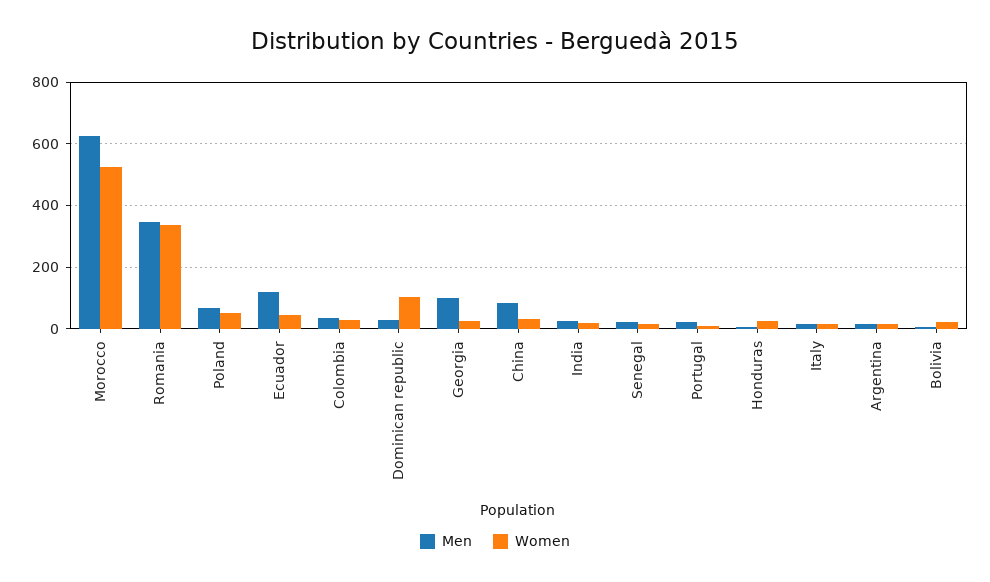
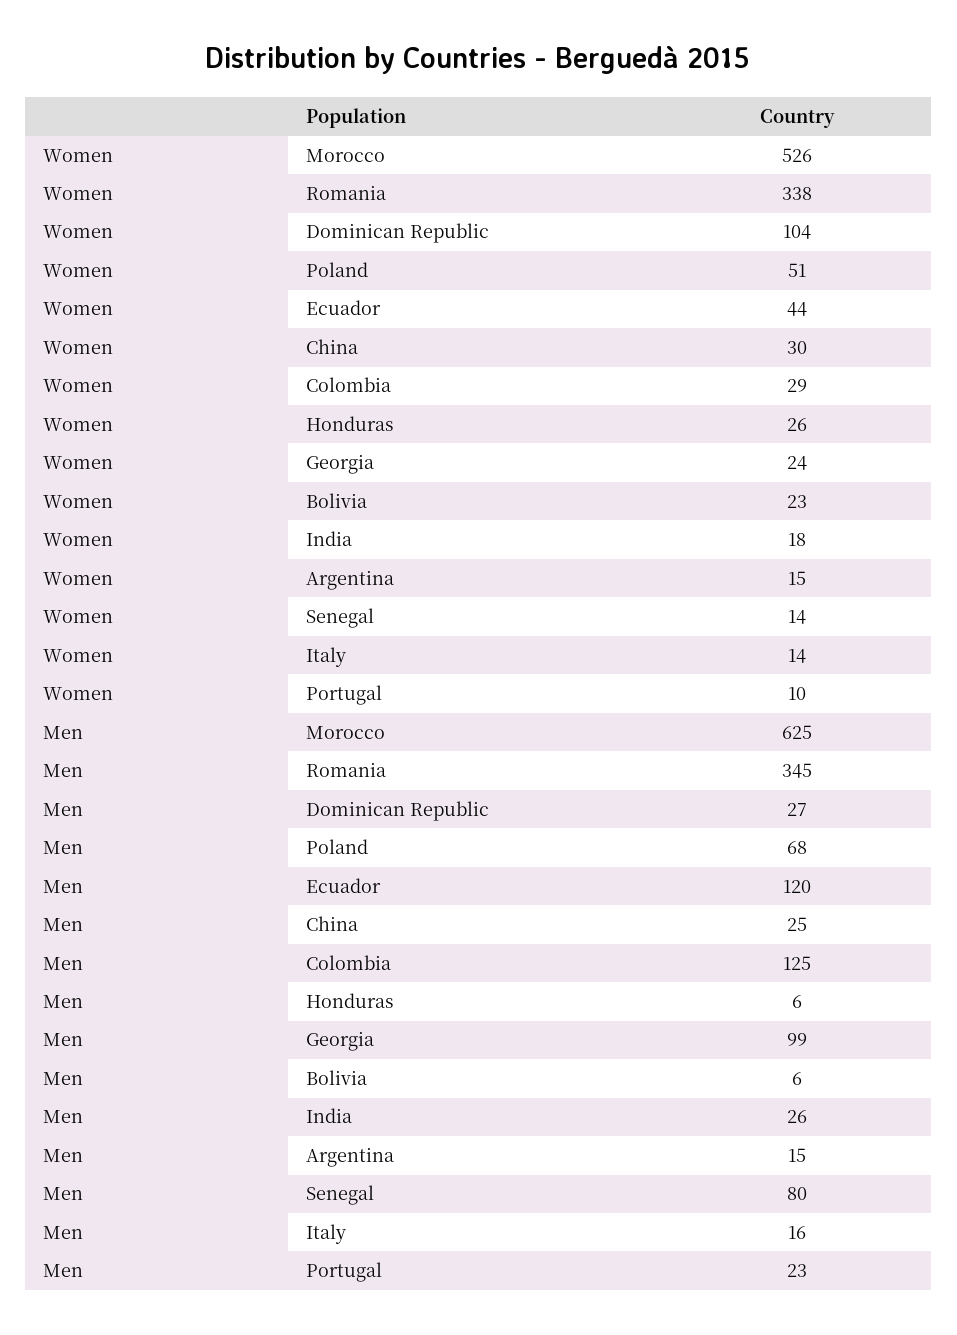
  {
    "Men": {
      "Morocco": 625,
      "Romania": 345,
      "Poland": 68,
      "Ecuador": 120,
-     "Colombia": 40,
+     "Colombia": 125,
      "Dominican republic": 27,
      "Georgia": 99,
-     "China": 80,
+     "China": 25,
      "India": 26,
-     "Senegal": 20,
+     "Senegal": 80,
      "Portugal": 23,
      "Honduras": 6,
      "Italy": 16,
      "Argentina": 15,
      "Bolivia": 6
    },
    "Women": {
      "Morocco": 526,
      "Romania": 338,
      "Poland": 51,
      "Ecuador": 44,
      "Colombia": 29,
      "Dominican republic": 104,
      "Georgia": 24,
      "China": 30,
      "India": 18,
      "Senegal": 14,
      "Portugal": 10,
      "Honduras": 26,
      "Italy": 14,
      "Argentina": 15,
      "Bolivia": 23
    }
  }

